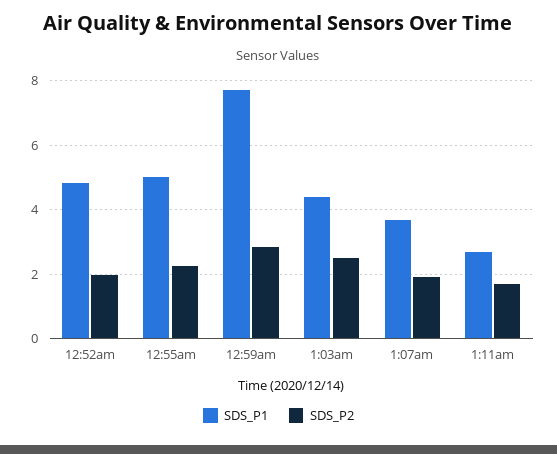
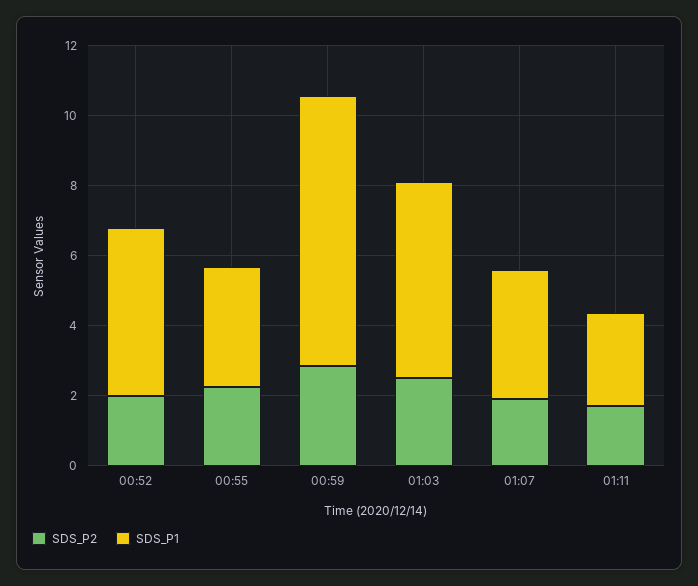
  {
    "SDS_P1": {
      "12:52am": 4.8,
-     "12:55am": 5,
+     "12:55am": 3.5,
      "12:59am": 7.8,
-     "1:03am": 4.4,
+     "1:03am": 5.5,
      "1:07am": 3.6,
      "1:11am": 2.6
    },
    "SDS_P2": {
      "12:52am": 2,
      "12:55am": 2.2,
      "12:59am": 2.8,
      "1:03am": 2.6,
      "1:07am": 2,
      "1:11am": 1.8
    }
  }

